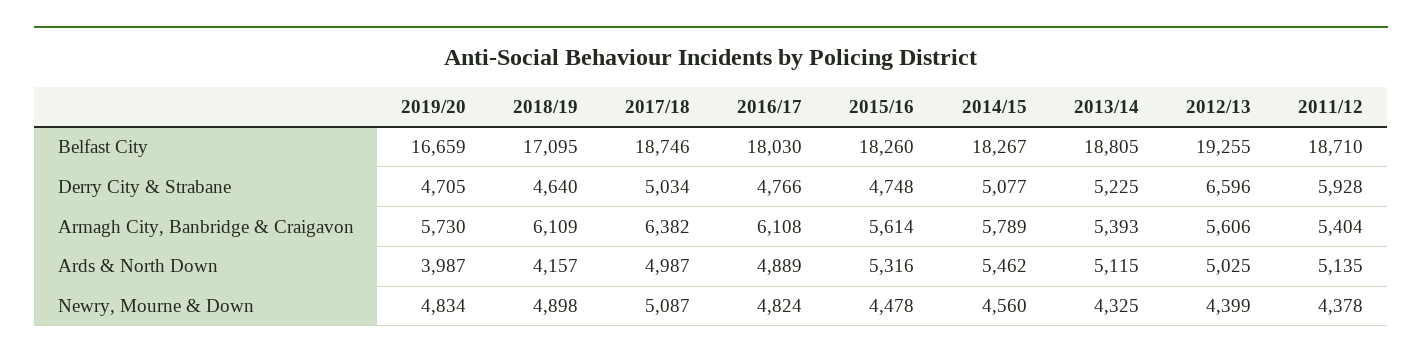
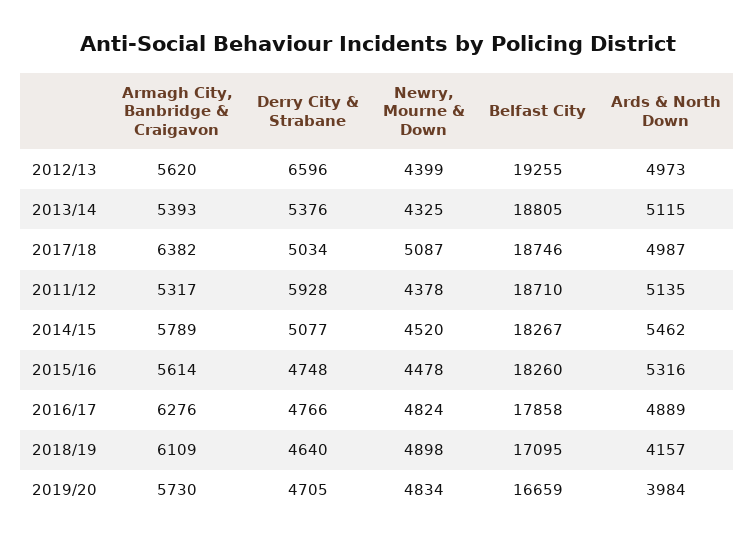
  {
    "2019/20": {
      "Belfast City": 16659,
      "Derry City & Strabane": 4705,
      "Armagh City, Banbridge & Craigavon": 5730,
-     "Ards & North Down": 3987,
+     "Ards & North Down": 3984,
      "Newry, Mourne & Down": 4834
    },
    "2018/19": {
      "Belfast City": 17095,
      "Derry City & Strabane": 4640,
      "Armagh City, Banbridge & Craigavon": 6109,
      "Ards & North Down": 4157,
      "Newry, Mourne & Down": 4898
    },
    "2017/18": {
      "Belfast City": 18746,
      "Derry City & Strabane": 5034,
      "Armagh City, Banbridge & Craigavon": 6382,
      "Ards & North Down": 4987,
      "Newry, Mourne & Down": 5087
    },
    "2016/17": {
-     "Belfast City": 18030,
+     "Belfast City": 17858,
      "Derry City & Strabane": 4766,
-     "Armagh City, Banbridge & Craigavon": 6108,
+     "Armagh City, Banbridge & Craigavon": 6276,
      "Ards & North Down": 4889,
      "Newry, Mourne & Down": 4824
    },
    "2015/16": {
      "Belfast City": 18260,
      "Derry City & Strabane": 4748,
      "Armagh City, Banbridge & Craigavon": 5614,
      "Ards & North Down": 5316,
      "Newry, Mourne & Down": 4478
    },
    "2014/15": {
      "Belfast City": 18267,
      "Derry City & Strabane": 5077,
      "Armagh City, Banbridge & Craigavon": 5789,
      "Ards & North Down": 5462,
-     "Newry, Mourne & Down": 4560
+     "Newry, Mourne & Down": 4520
    },
    "2013/14": {
      "Belfast City": 18805,
-     "Derry City & Strabane": 5225,
+     "Derry City & Strabane": 5376,
      "Armagh City, Banbridge & Craigavon": 5393,
      "Ards & North Down": 5115,
      "Newry, Mourne & Down": 4325
    },
    "2012/13": {
      "Belfast City": 19255,
      "Derry City & Strabane": 6596,
-     "Armagh City, Banbridge & Craigavon": 5606,
+     "Armagh City, Banbridge & Craigavon": 5620,
-     "Ards & North Down": 5025,
+     "Ards & North Down": 4973,
      "Newry, Mourne & Down": 4399
    },
    "2011/12": {
      "Belfast City": 18710,
      "Derry City & Strabane": 5928,
-     "Armagh City, Banbridge & Craigavon": 5404,
+     "Armagh City, Banbridge & Craigavon": 5317,
      "Ards & North Down": 5135,
      "Newry, Mourne & Down": 4378
    }
  }

